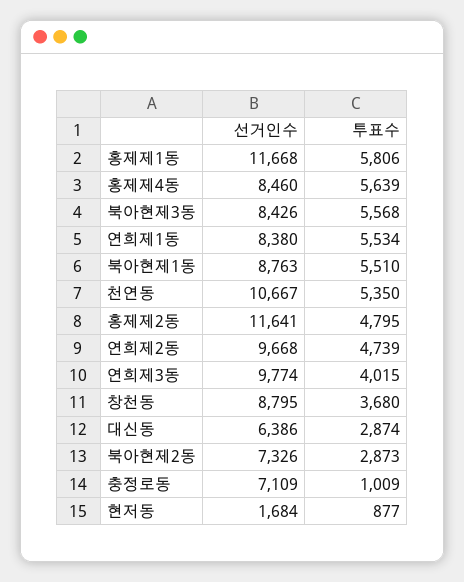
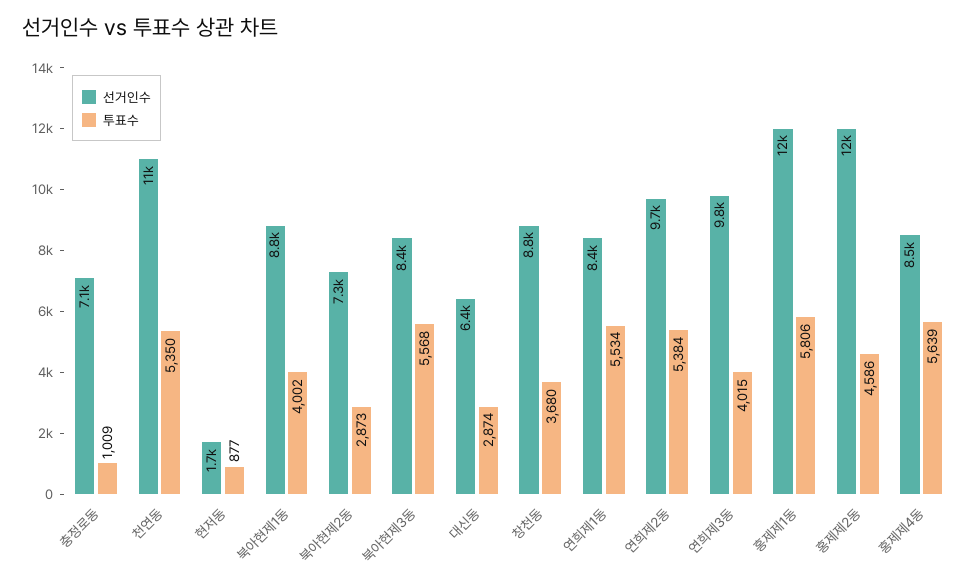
  {
    "선거인수": {
      "홍제제1동": 11668,
      "홍제제4동": 8460,
      "북아현제3동": 8426,
      "연희제1동": 8380,
      "북아현제1동": 8763,
      "천연동": 10667,
      "홍제제2동": 11641,
      "연희제2동": 9668,
      "연희제3동": 9774,
      "창천동": 8795,
      "대신동": 6386,
      "북아현제2동": 7326,
      "충정로동": 7109,
      "현저동": 1684
    },
    "투표수": {
      "홍제제1동": 5806,
      "홍제제4동": 5639,
      "북아현제3동": 5568,
      "연희제1동": 5534,
-     "북아현제1동": 5510,
+     "북아현제1동": 4002,
      "천연동": 5350,
-     "홍제제2동": 4795,
+     "홍제제2동": 4586,
-     "연희제2동": 4739,
+     "연희제2동": 5384,
      "연희제3동": 4015,
      "창천동": 3680,
      "대신동": 2874,
      "북아현제2동": 2873,
      "충정로동": 1009,
      "현저동": 877
    }
  }

